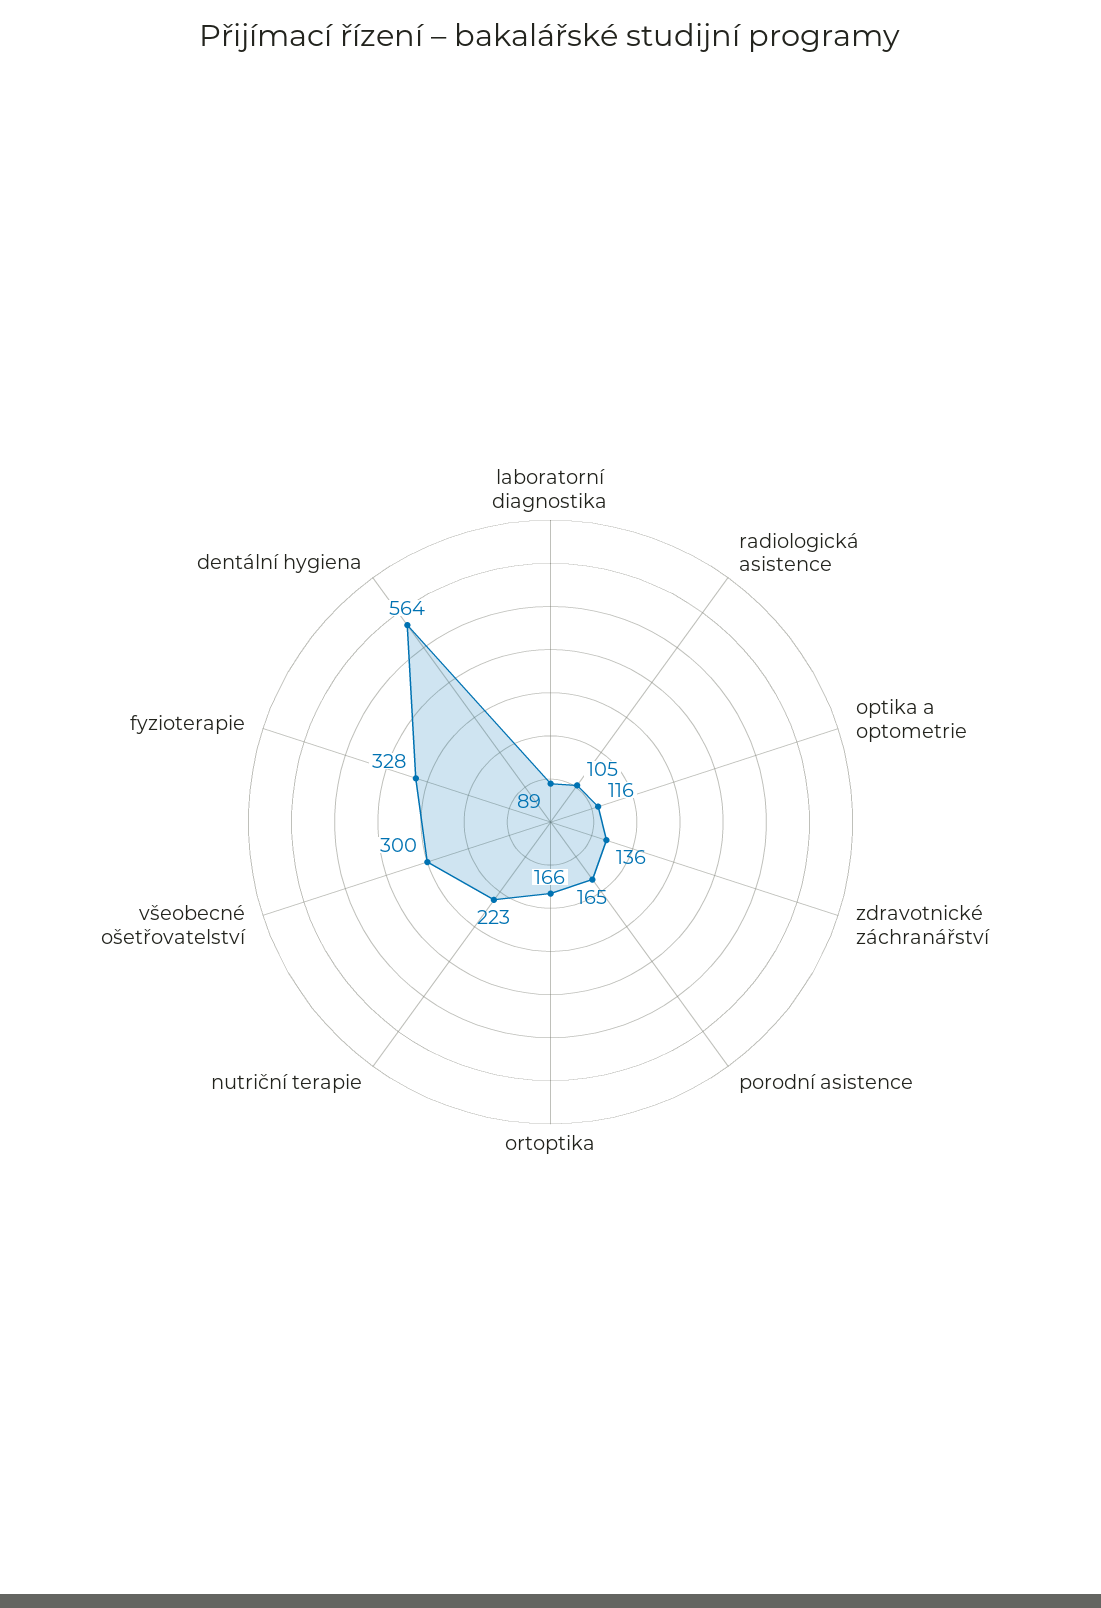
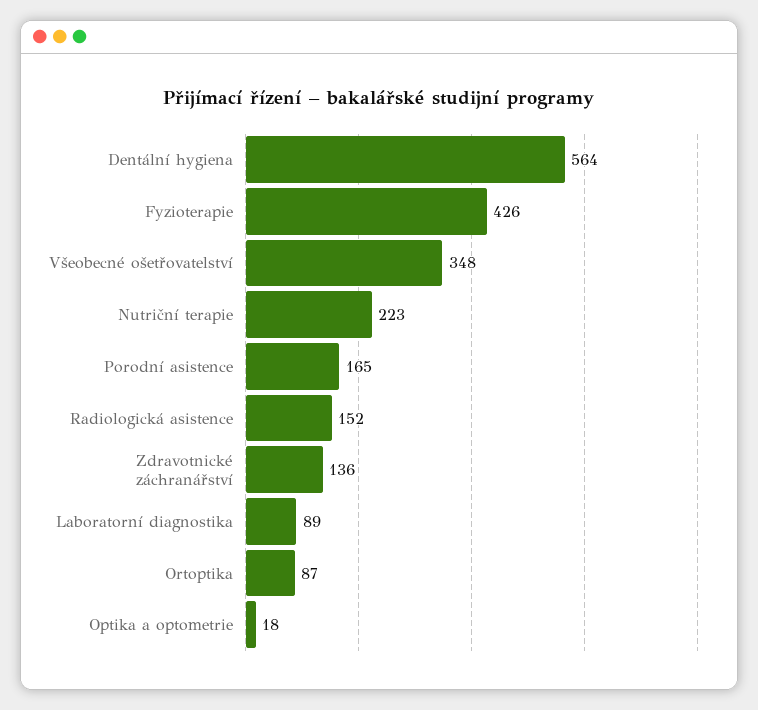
  {
    "laboratorní diagnostika": 89,
-   "radiologická asistence": 105,
+   "radiologická asistence": 152,
-   "optika a optometrie": 116,
+   "optika a optometrie": 18,
    "zdravotnické záchranářství": 136,
    "porodní asistence": 165,
-   "ortoptika": 166,
+   "ortoptika": 87,
    "nutriční terapie": 223,
-   "všeobecné ošetřovatelství": 300,
+   "všeobecné ošetřovatelství": 348,
-   "fyzioterapie": 328,
+   "fyzioterapie": 426,
    "dentální hygiena": 564
  }

